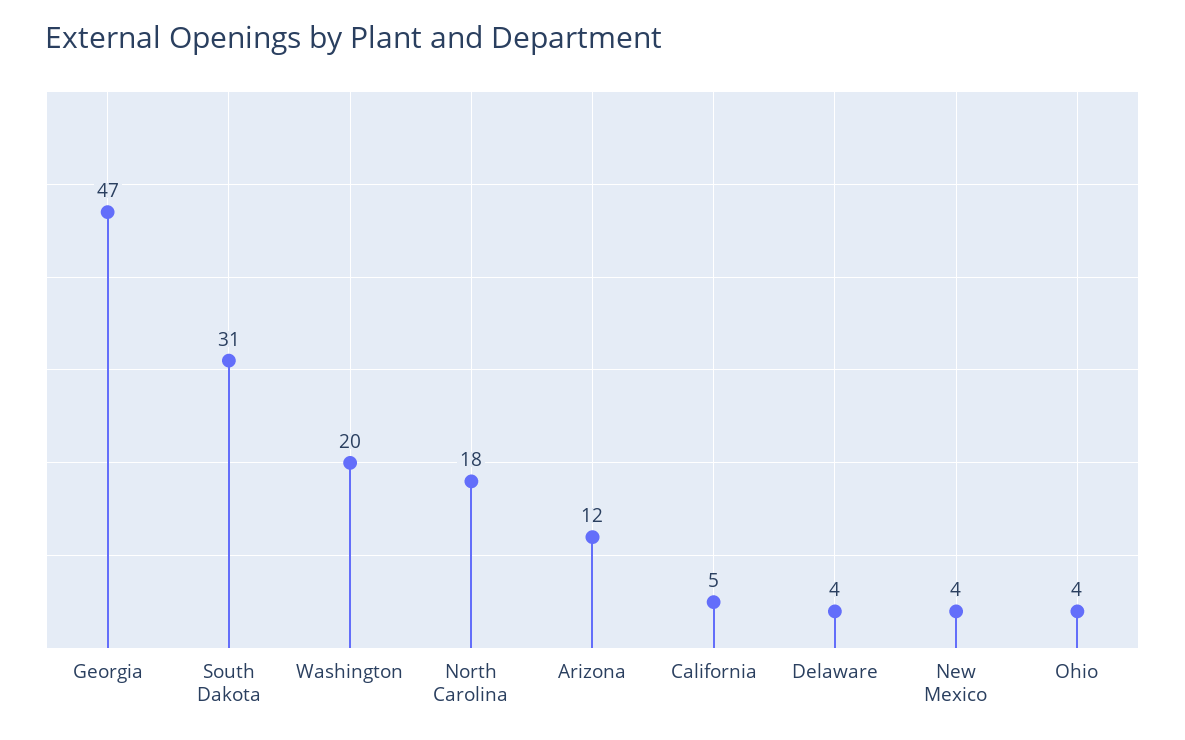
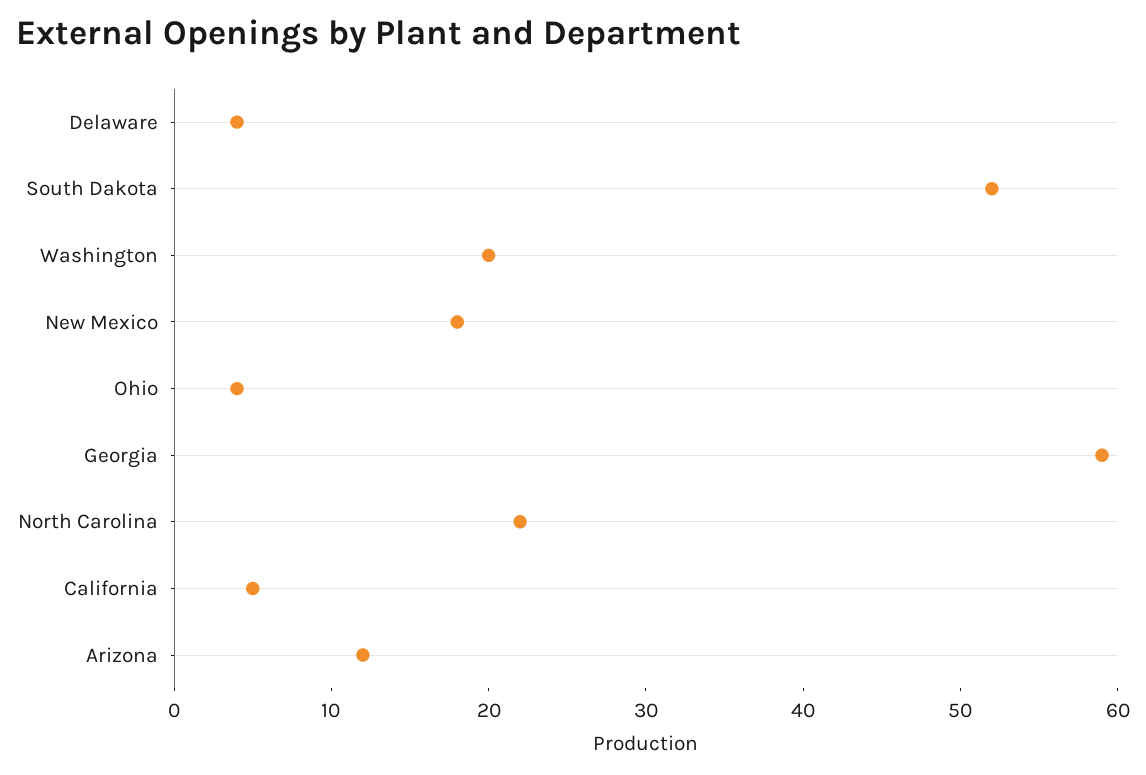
  {
-   "Georgia": 47,
+   "Georgia": 59,
-   "South Dakota": 31,
+   "South Dakota": 52,
    "Washington": 20,
-   "North Carolina": 18,
+   "North Carolina": 22,
    "Arizona": 12,
    "California": 5,
    "Delaware": 4,
-   "New Mexico": 4,
+   "New Mexico": 18,
    "Ohio": 4
  }

